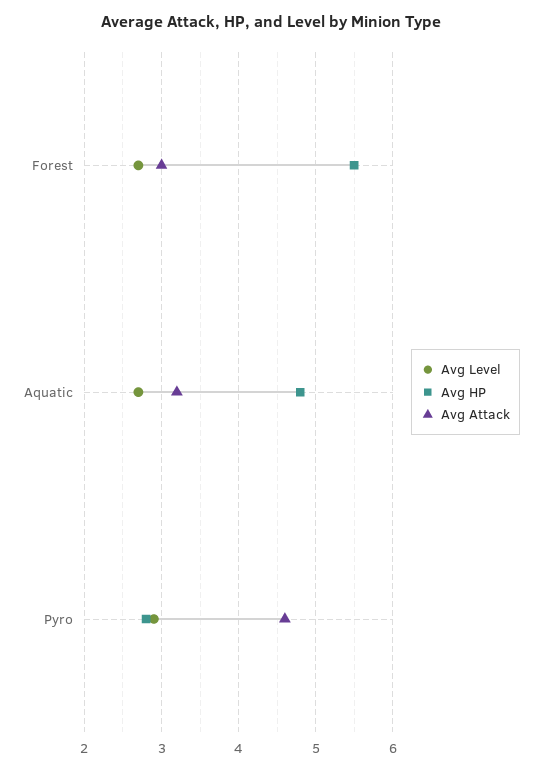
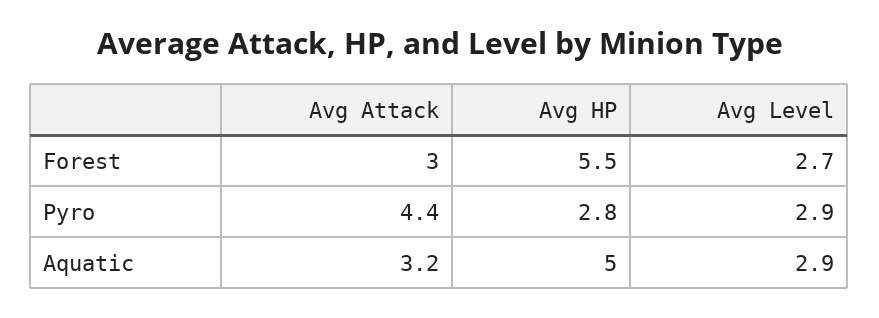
  {
    "Avg Level": {
      "Forest": 2.7,
-     "Aquatic": 2.7,
+     "Aquatic": 2.9,
      "Pyro": 2.9
    },
    "Avg HP": {
      "Forest": 5.5,
-     "Aquatic": 4.8,
+     "Aquatic": 5,
      "Pyro": 2.8
    },
    "Avg Attack": {
      "Forest": 3,
      "Aquatic": 3.2,
-     "Pyro": 4.6
+     "Pyro": 4.4
    }
  }

